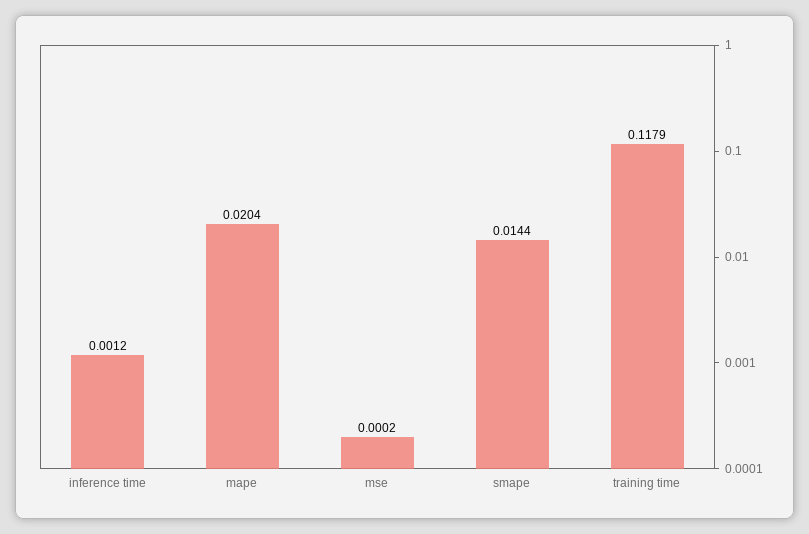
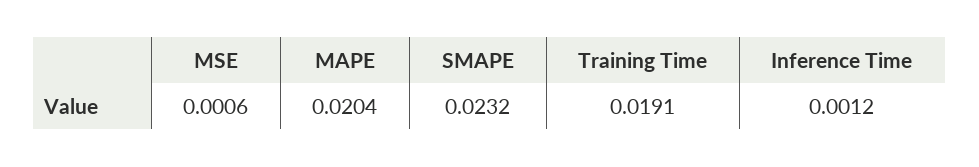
  {
    "inference time": 0.0012,
    "mape": 0.0204,
-   "mse": 0.0002,
+   "mse": 0.0006,
-   "smape": 0.0144,
+   "smape": 0.0232,
-   "training time": 0.1179
+   "training time": 0.0191
  }

